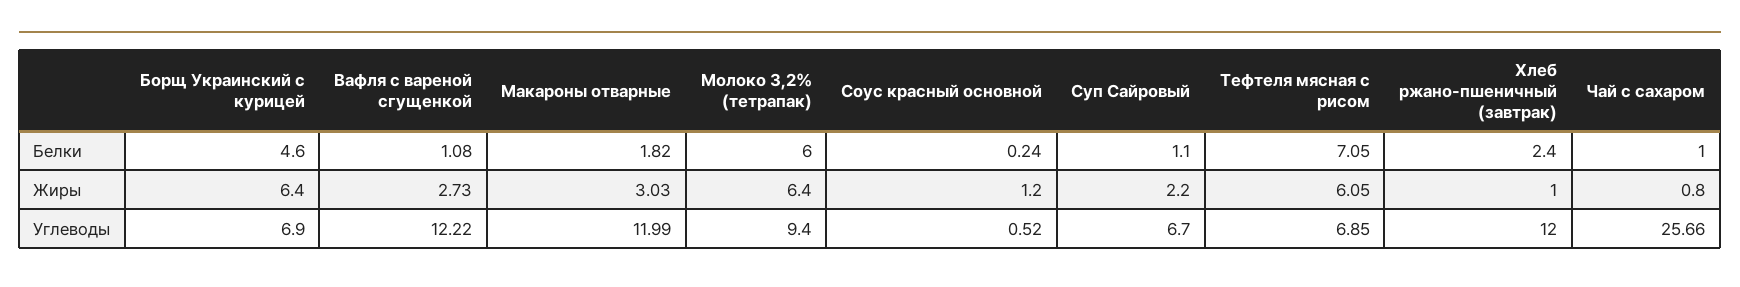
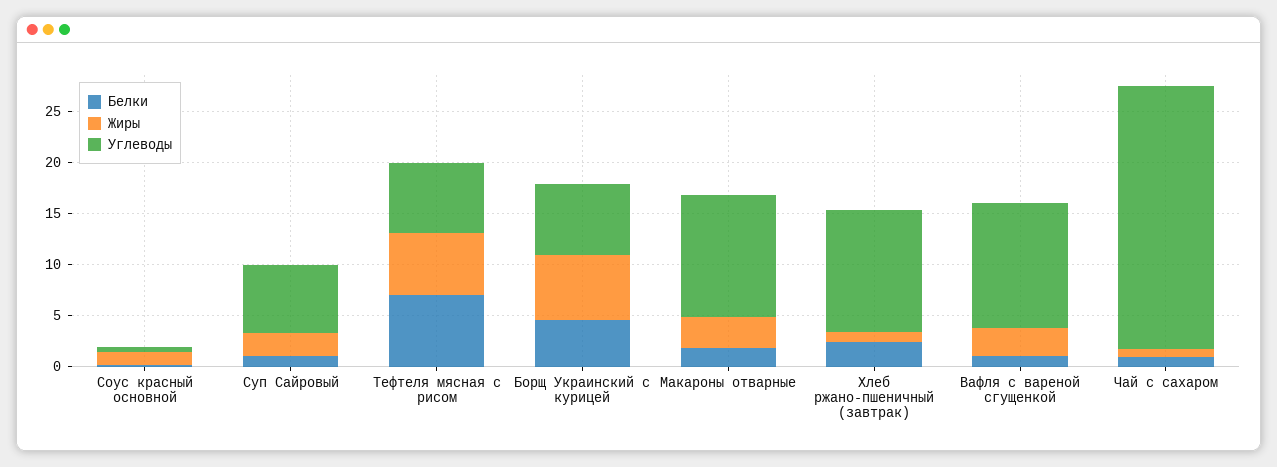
  {
    "Белки": {
      "Борщ Украинский с курицей": 4.6,
      "Вафля с вареной сгущенкой": 1.08,
      "Макароны отварные": 1.82,
-     "Молоко 3,2% (тетрапак)": 6,
      "Соус красный основной": 0.24,
      "Суп Сайровый": 1.1,
      "Тефтеля мясная с рисом": 7.05,
      "Хлеб ржано-пшеничный (завтрак)": 2.4,
      "Чай с сахаром": 1
    },
    "Жиры": {
      "Борщ Украинский с курицей": 6.4,
      "Вафля с вареной сгущенкой": 2.73,
      "Макароны отварные": 3.03,
-     "Молоко 3,2% (тетрапак)": 6.4,
      "Соус красный основной": 1.2,
      "Суп Сайровый": 2.2,
      "Тефтеля мясная с рисом": 6.05,
      "Хлеб ржано-пшеничный (завтрак)": 1,
      "Чай с сахаром": 0.8
    },
    "Углеводы": {
      "Борщ Украинский с курицей": 6.9,
      "Вафля с вареной сгущенкой": 12.22,
      "Макароны отварные": 11.99,
-     "Молоко 3,2% (тетрапак)": 9.4,
      "Соус красный основной": 0.52,
      "Суп Сайровый": 6.7,
      "Тефтеля мясная с рисом": 6.85,
      "Хлеб ржано-пшеничный (завтрак)": 12,
      "Чай с сахаром": 25.66
    }
  }

